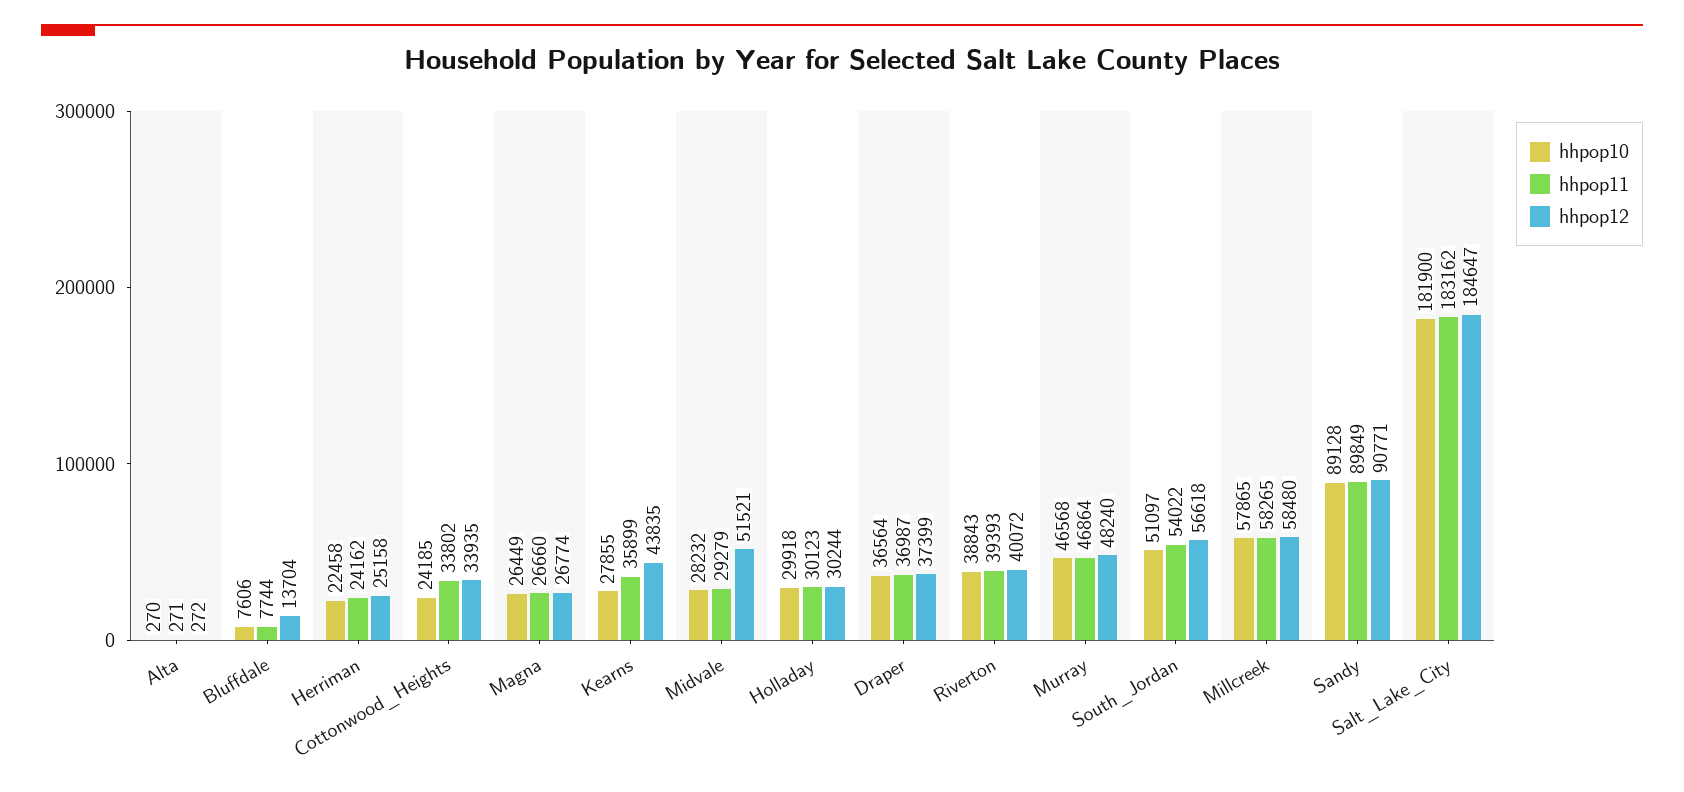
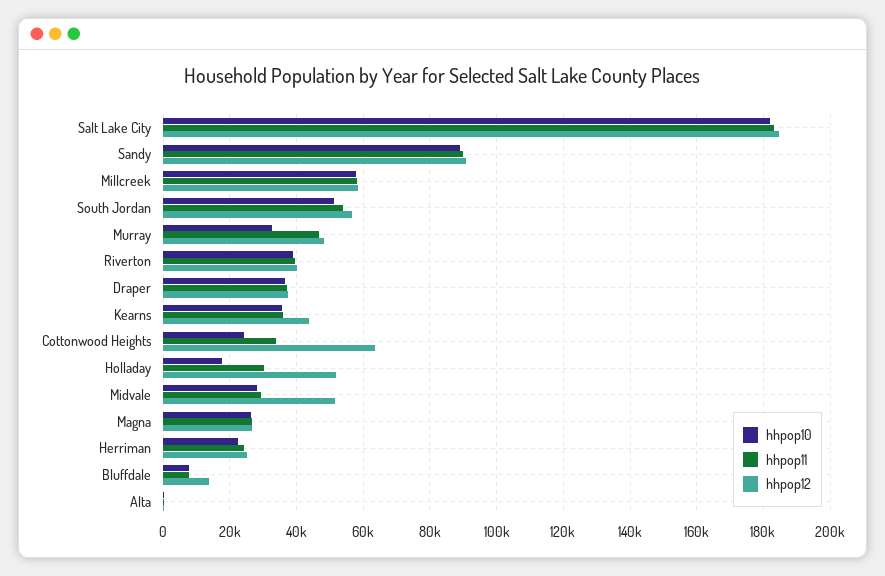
  {
    "hhpop10": {
      "Alta": 270,
      "Bluffdale": 7606,
      "Herriman": 22458,
      "Cottonwood_Heights": 24185,
      "Magna": 26449,
-     "Kearns": 27855,
+     "Kearns": 36000,
      "Midvale": 28232,
-     "Holladay": 29918,
+     "Holladay": 18000,
      "Draper": 36564,
      "Riverton": 38843,
-     "Murray": 46568,
+     "Murray": 32000,
      "South_Jordan": 51097,
      "Millcreek": 57865,
      "Sandy": 89128,
      "Salt_Lake_City": 181900
    },
    "hhpop11": {
      "Alta": 271,
      "Bluffdale": 7744,
      "Herriman": 24162,
      "Cottonwood_Heights": 33802,
      "Magna": 26660,
      "Kearns": 35899,
      "Midvale": 29279,
      "Holladay": 30123,
      "Draper": 36987,
      "Riverton": 39393,
      "Murray": 46864,
      "South_Jordan": 54022,
      "Millcreek": 58265,
      "Sandy": 89849,
      "Salt_Lake_City": 183162
    },
    "hhpop12": {
      "Alta": 272,
      "Bluffdale": 13704,
      "Herriman": 25158,
-     "Cottonwood_Heights": 33935,
+     "Cottonwood_Heights": 64000,
      "Magna": 26774,
      "Kearns": 43835,
      "Midvale": 51521,
-     "Holladay": 30244,
+     "Holladay": 52000,
      "Draper": 37399,
      "Riverton": 40072,
      "Murray": 48240,
      "South_Jordan": 56618,
      "Millcreek": 58480,
      "Sandy": 90771,
      "Salt_Lake_City": 184647
    }
  }

